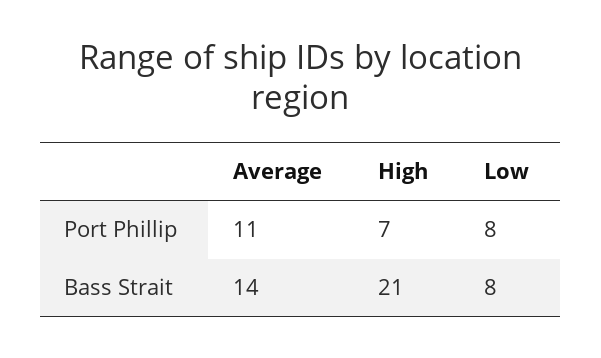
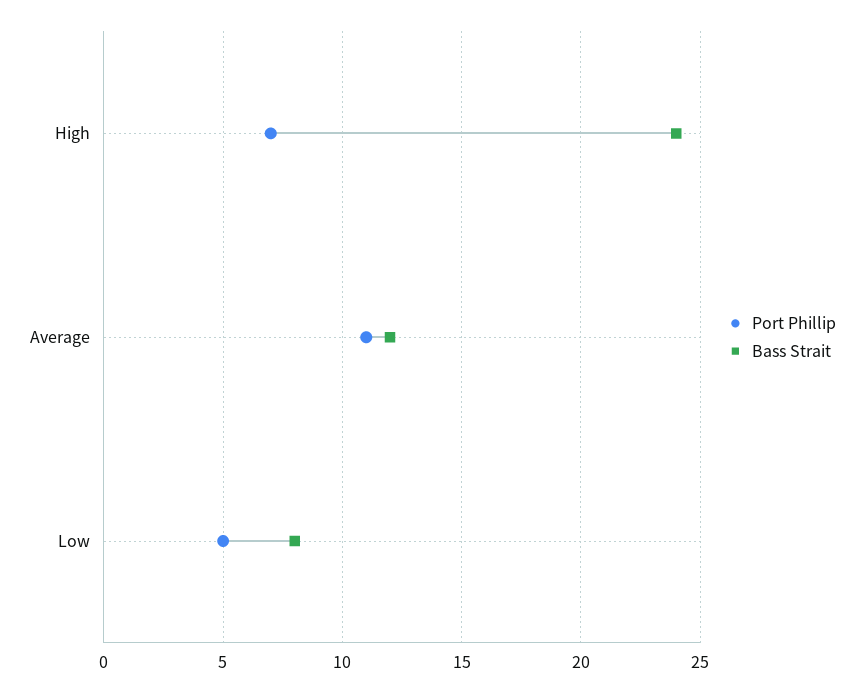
  {
    "Port Phillip": {
      "Average": 11,
      "High": 7,
-     "Low": 8
+     "Low": 5
    },
    "Bass Strait": {
-     "Average": 14,
+     "Average": 12,
-     "High": 21,
+     "High": 24,
      "Low": 8
    }
  }

